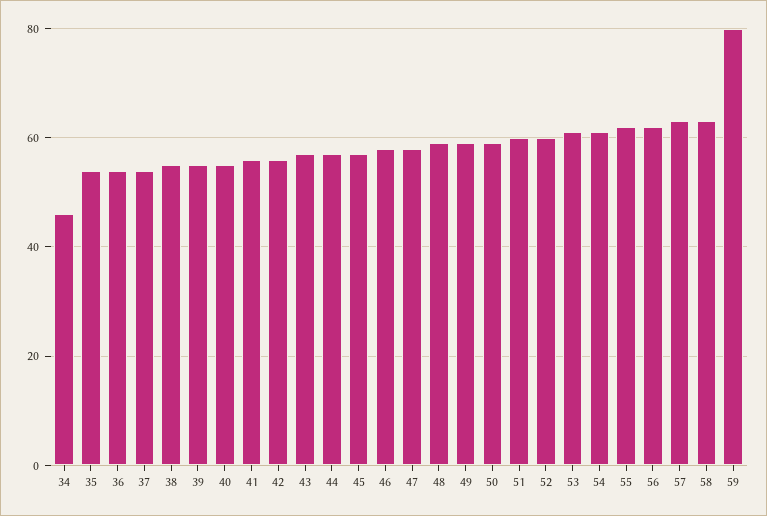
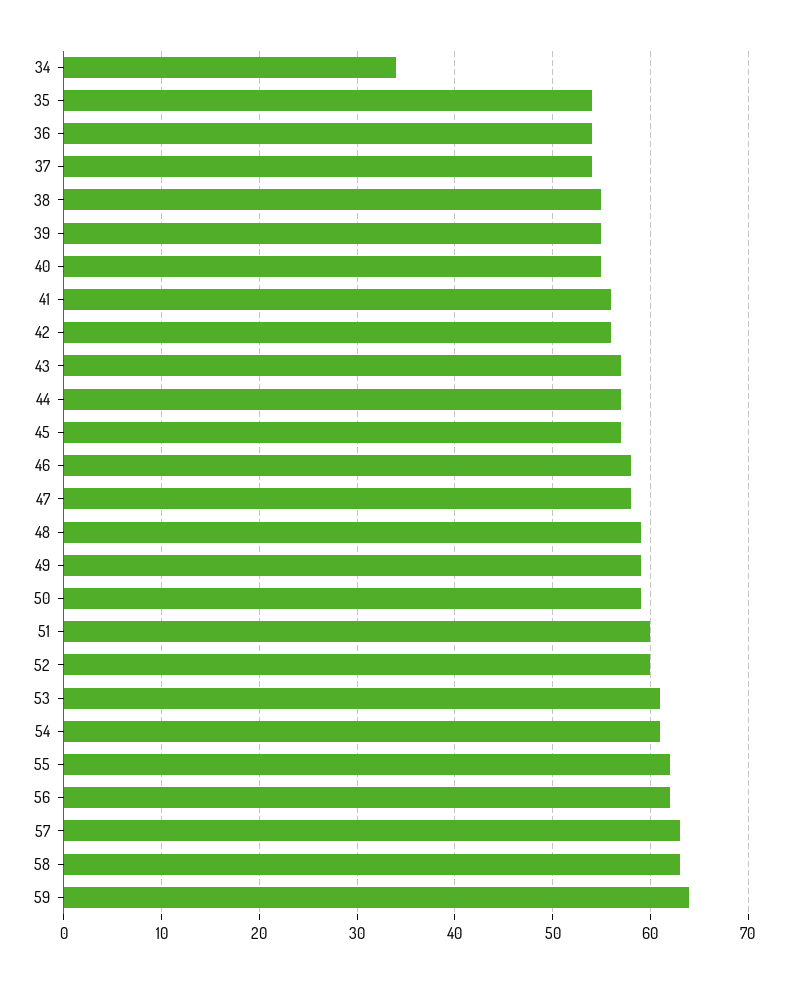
  {
-   "34": 45,
+   "34": 34,
    "35": 54,
    "36": 54,
    "37": 54,
    "38": 55,
    "39": 55,
    "40": 55,
    "41": 56,
    "42": 56,
    "43": 57,
    "44": 57,
    "45": 57,
    "46": 58,
    "47": 58,
    "48": 59,
    "49": 59,
    "50": 59,
    "51": 60,
    "52": 60,
    "53": 61,
    "54": 61,
    "55": 62,
    "56": 62,
    "57": 63,
    "58": 63,
-   "59": 80
+   "59": 64
  }

